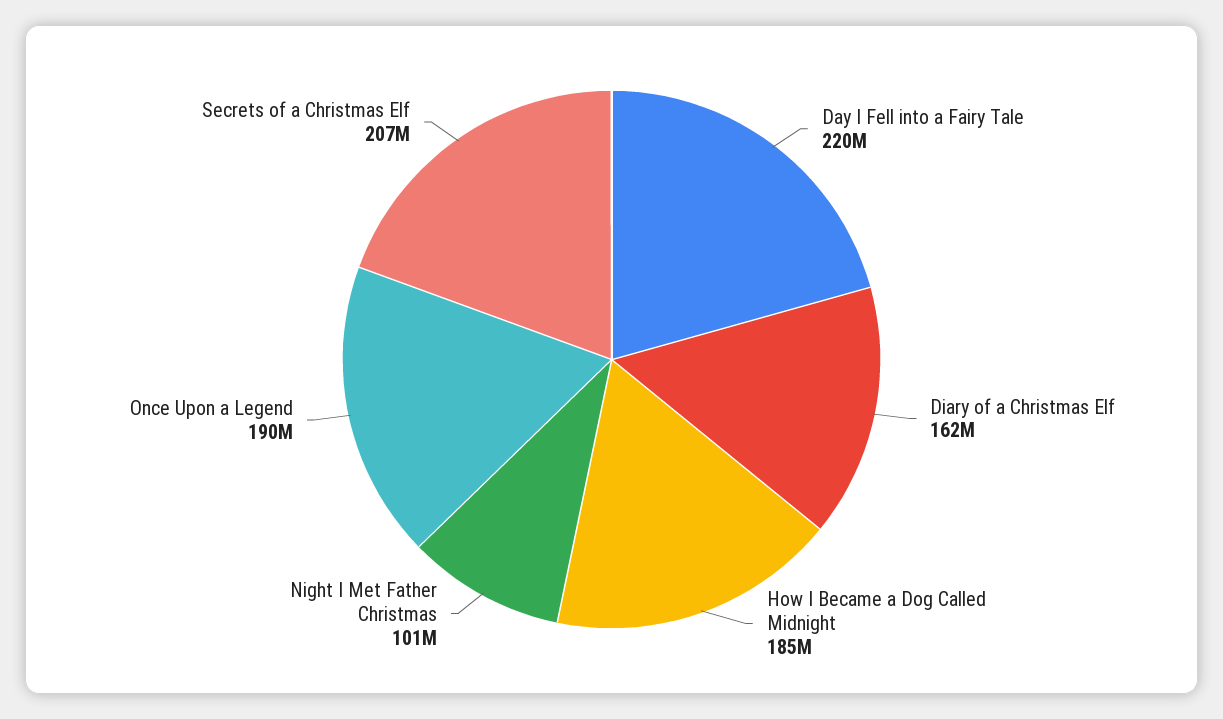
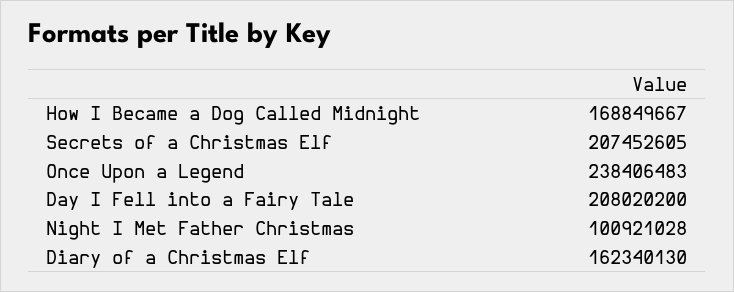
  {
-   "Day I Fell into a Fairy Tale": 220000000,
+   "Day I Fell into a Fairy Tale": 208020200,
    "Diary of a Christmas Elf": 162340130,
-   "How I Became a Dog Called Midnight": 185000000,
+   "How I Became a Dog Called Midnight": 168849667,
    "Night I Met Father Christmas": 100921028,
-   "Once Upon a Legend": 190000000,
+   "Once Upon a Legend": 238406483,
    "Secrets of a Christmas Elf": 207452605
  }

